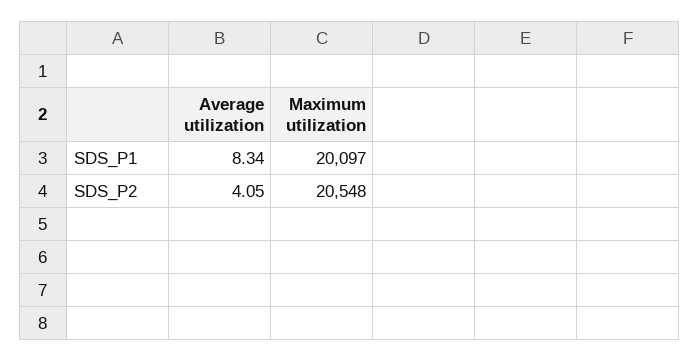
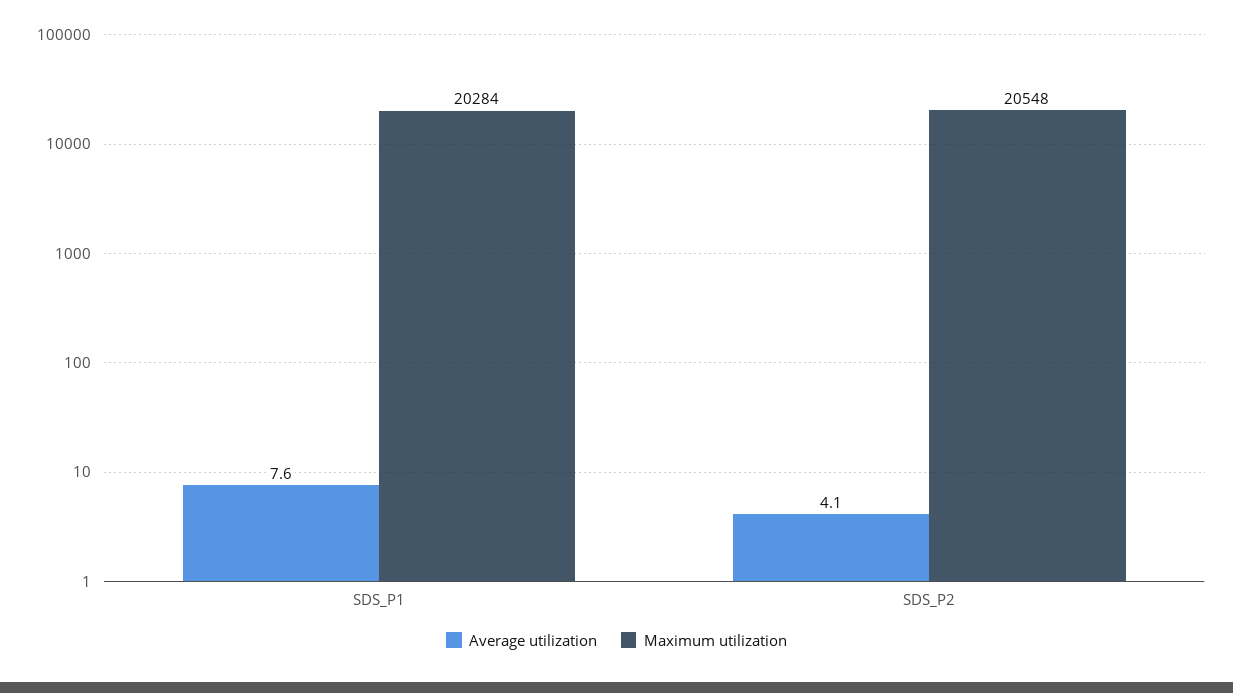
  {
    "Average utilization": {
-     "SDS_P1": 8.34,
+     "SDS_P1": 7.6,
      "SDS_P2": 4.05
    },
    "Maximum utilization": {
-     "SDS_P1": 20097,
+     "SDS_P1": 20284,
      "SDS_P2": 20548
    }
  }

